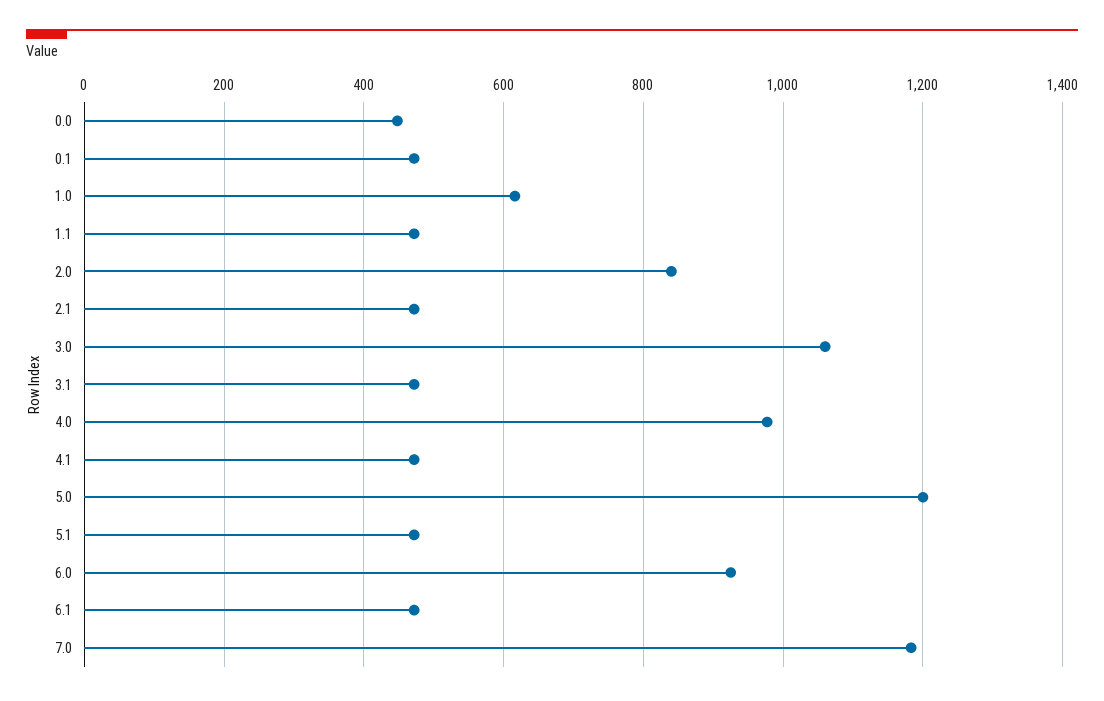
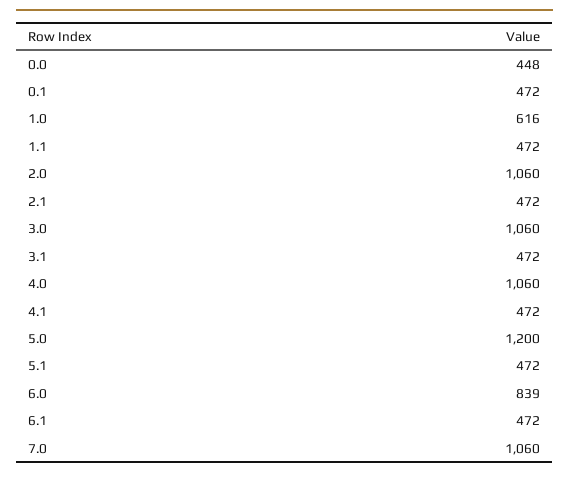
  {
    "0.0": 448,
    "0.1": 472,
    "1.0": 616,
    "1.1": 472,
-   "2.0": 840,
+   "2.0": 1060,
    "2.1": 472,
    "3.0": 1060,
    "3.1": 472,
-   "4.0": 980,
+   "4.0": 1060,
    "4.1": 472,
    "5.0": 1200,
    "5.1": 472,
-   "6.0": 920,
+   "6.0": 839,
    "6.1": 472,
-   "7.0": 1180
+   "7.0": 1060
  }

